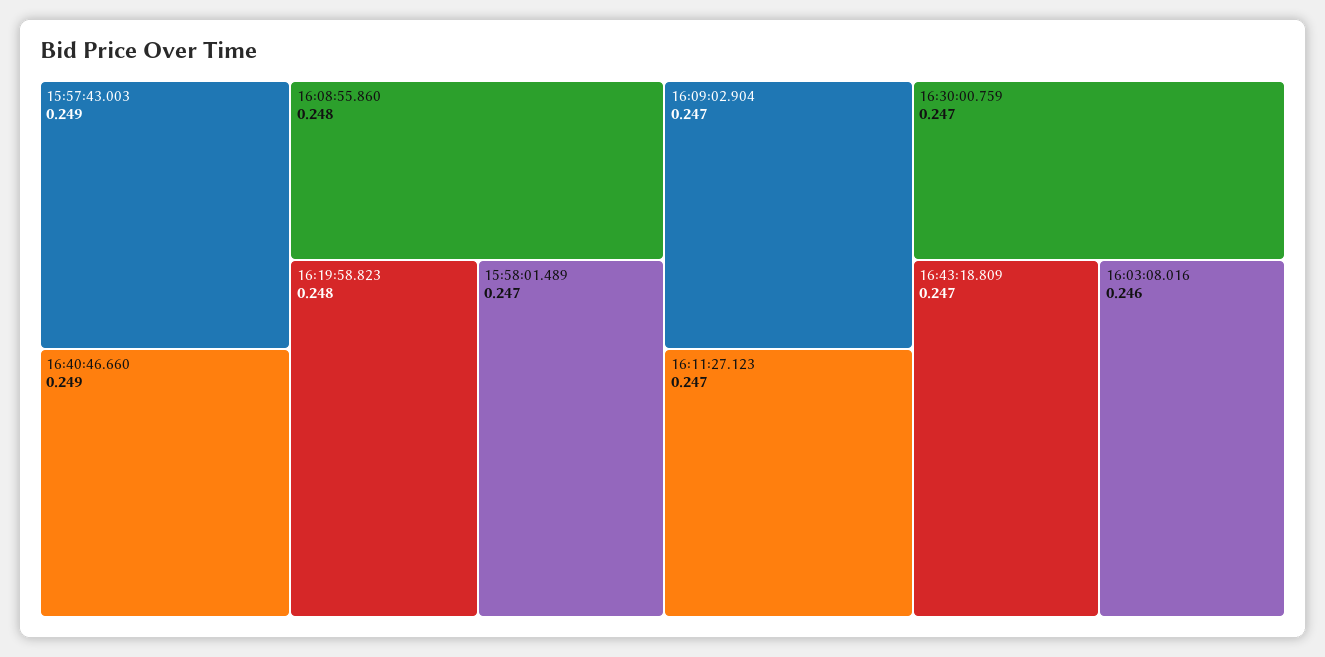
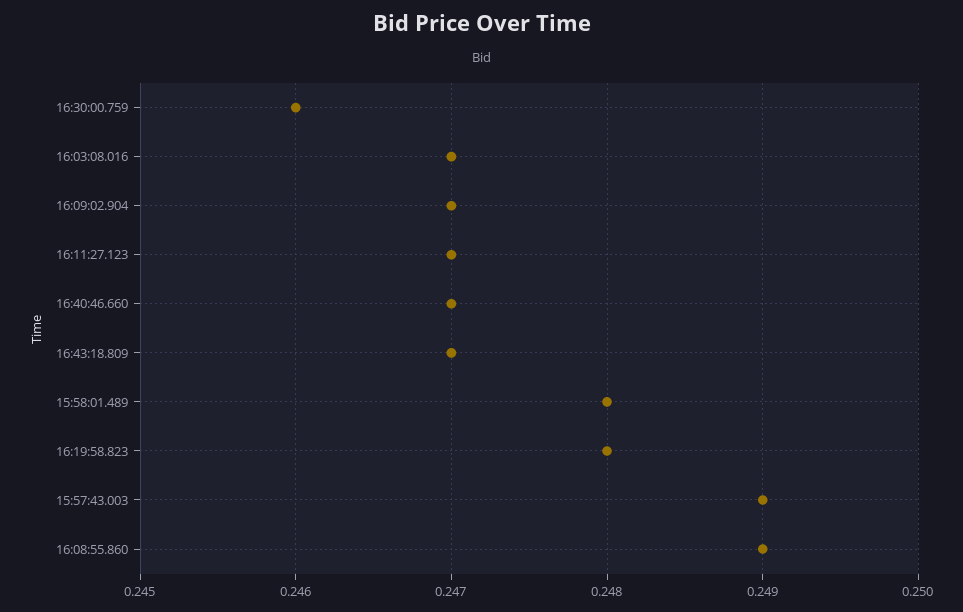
  {
    "15:57:43.003": 0.249,
-   "16:40:46.660": 0.249,
+   "16:40:46.660": 0.247,
-   "16:08:55.860": 0.248,
+   "16:08:55.860": 0.249,
    "16:19:58.823": 0.248,
-   "15:58:01.489": 0.247,
+   "15:58:01.489": 0.248,
    "16:09:02.904": 0.247,
    "16:11:27.123": 0.247,
-   "16:30:00.759": 0.247,
+   "16:30:00.759": 0.246,
    "16:43:18.809": 0.247,
-   "16:03:08.016": 0.246
+   "16:03:08.016": 0.247
  }

